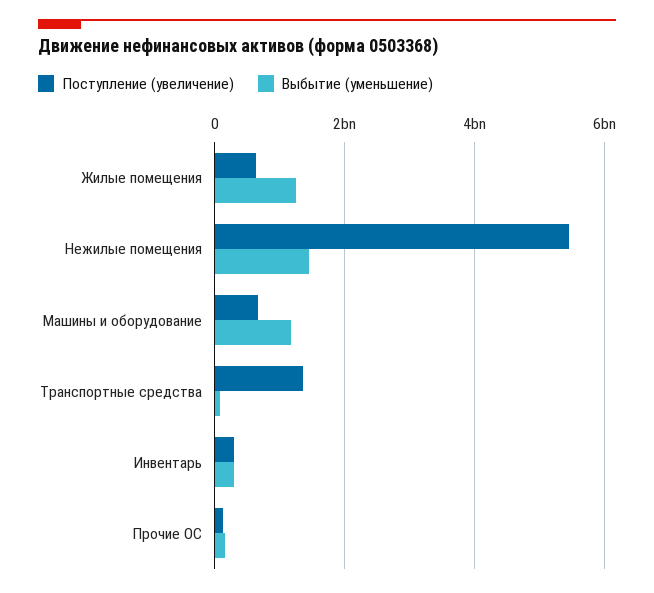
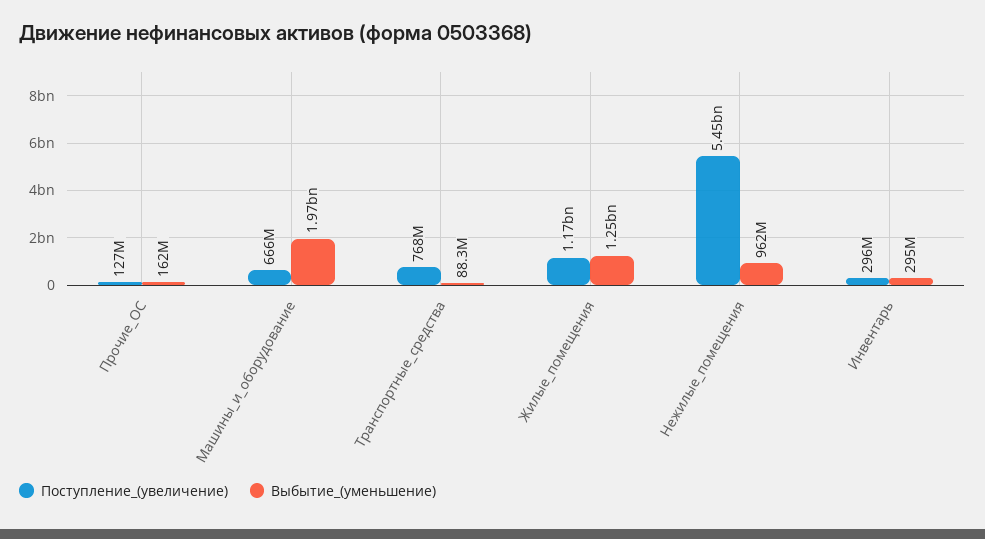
  {
    "Поступление (увеличение)": {
-     "Жилые помещения": 600000000,
+     "Жилые помещения": 1170000000,
      "Нежилые помещения": 5450000000,
      "Машины и оборудование": 666000000,
-     "Транспортные средства": 1400000000,
+     "Транспортные средства": 768000000,
      "Инвентарь": 296000000,
      "Прочие ОС": 127000000
    },
    "Выбытие (уменьшение)": {
      "Жилые помещения": 1250000000,
-     "Нежилые помещения": 1400000000,
+     "Нежилые помещения": 962000000,
-     "Машины и оборудование": 1200000000,
+     "Машины и оборудование": 1970000000,
      "Транспортные средства": 88300000,
      "Инвентарь": 295000000,
      "Прочие ОС": 162000000
    }
  }

